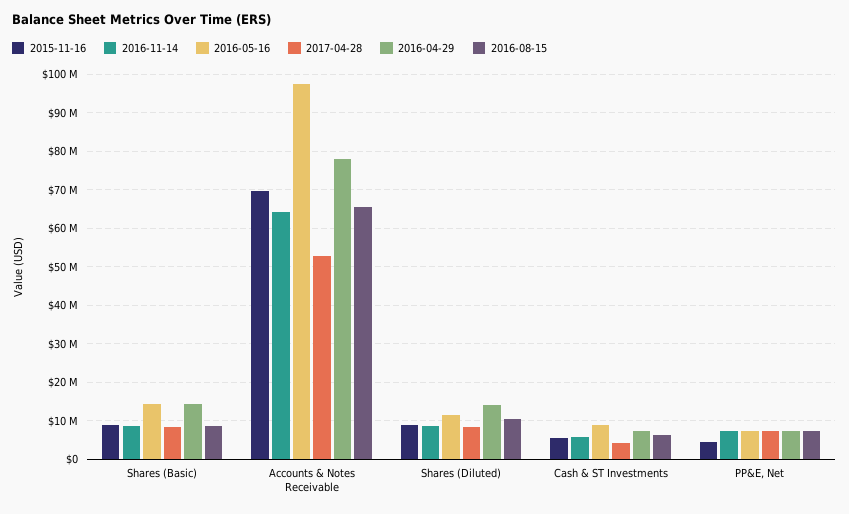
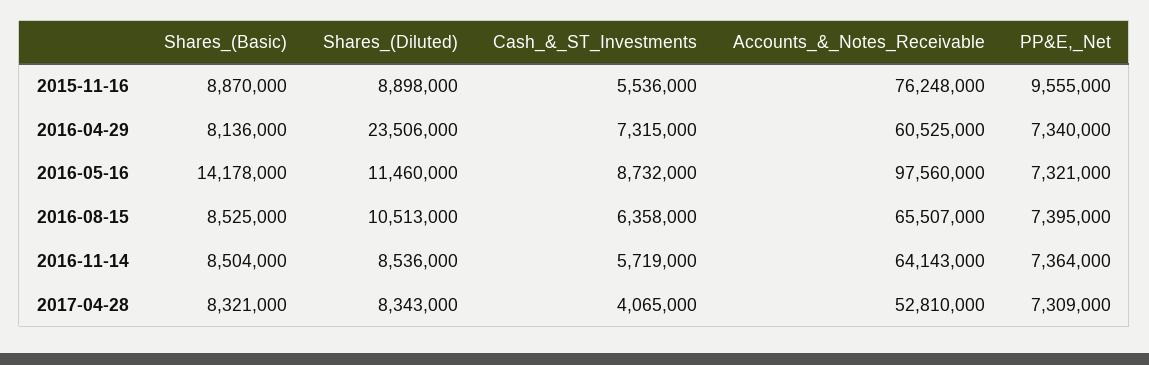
  {
    "2015-11-16": {
      "Shares (Basic)": 8870000,
-     "Accounts & Notes Receivable": 70000000,
+     "Accounts & Notes Receivable": 76248000,
      "Shares (Diluted)": 8898000,
      "Cash & ST Investments": 5536000,
-     "PP&E, Net": 4000000
+     "PP&E, Net": 9555000
    },
    "2016-11-14": {
      "Shares (Basic)": 8504000,
      "Accounts & Notes Receivable": 64143000,
      "Shares (Diluted)": 8536000,
      "Cash & ST Investments": 5719000,
      "PP&E, Net": 7364000
    },
    "2016-05-16": {
      "Shares (Basic)": 14178000,
      "Accounts & Notes Receivable": 97560000,
      "Shares (Diluted)": 11460000,
      "Cash & ST Investments": 8732000,
      "PP&E, Net": 7321000
    },
    "2017-04-28": {
      "Shares (Basic)": 8321000,
      "Accounts & Notes Receivable": 52810000,
      "Shares (Diluted)": 8343000,
      "Cash & ST Investments": 4065000,
      "PP&E, Net": 7309000
    },
    "2016-04-29": {
-     "Shares (Basic)": 14000000,
+     "Shares (Basic)": 8136000,
-     "Accounts & Notes Receivable": 78000000,
+     "Accounts & Notes Receivable": 60525000,
-     "Shares (Diluted)": 14000000,
+     "Shares (Diluted)": 23506000,
      "Cash & ST Investments": 7315000,
      "PP&E, Net": 7340000
    },
    "2016-08-15": {
      "Shares (Basic)": 8525000,
      "Accounts & Notes Receivable": 65507000,
      "Shares (Diluted)": 10513000,
      "Cash & ST Investments": 6358000,
      "PP&E, Net": 7395000
    }
  }

